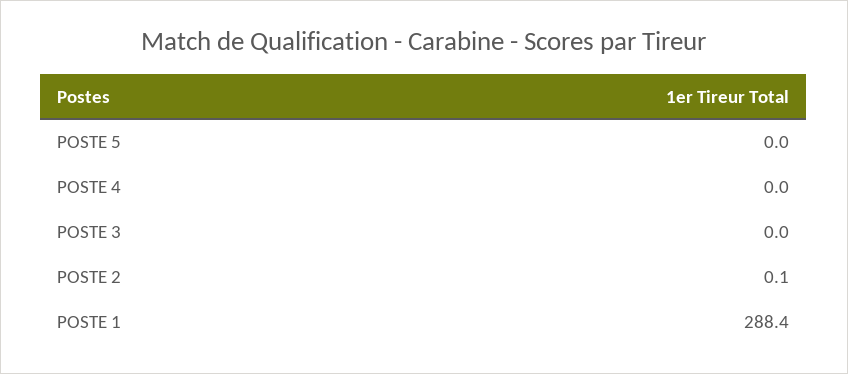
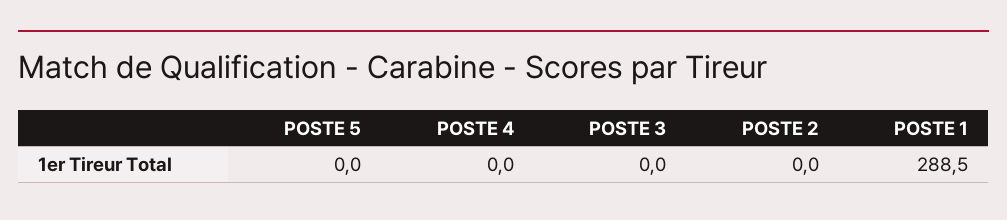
  {
    "POSTE 5": 0,
    "POSTE 4": 0,
    "POSTE 3": 0,
-   "POSTE 2": 0.1,
+   "POSTE 2": 0,
-   "POSTE 1": 288.4
+   "POSTE 1": 288.5
  }

